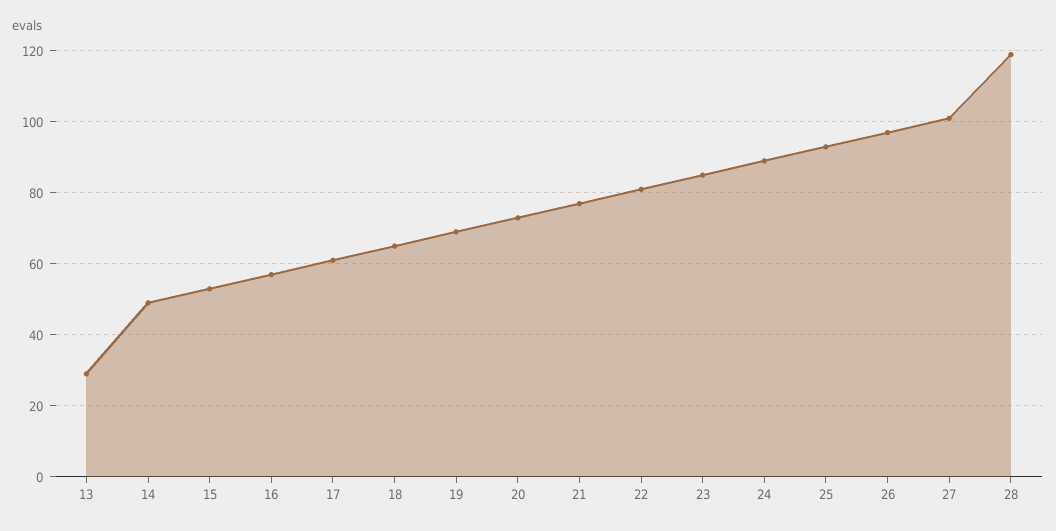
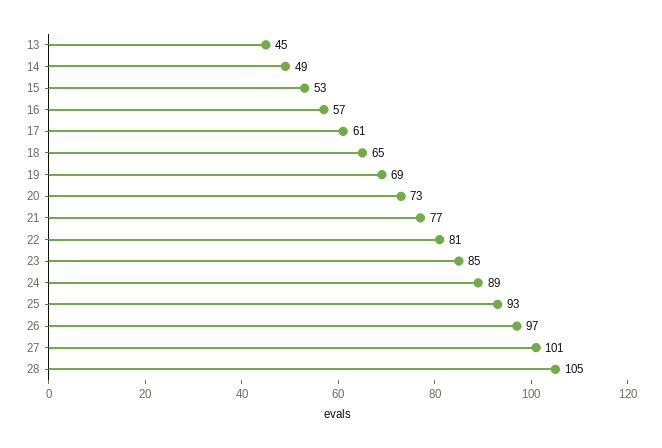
  {
-   "13": 30,
+   "13": 45,
    "14": 49,
    "15": 53,
    "16": 57,
    "17": 61,
    "18": 65,
    "19": 69,
    "20": 73,
    "21": 77,
    "22": 81,
    "23": 85,
    "24": 89,
    "25": 93,
    "26": 97,
    "27": 101,
-   "28": 120
+   "28": 105
  }

